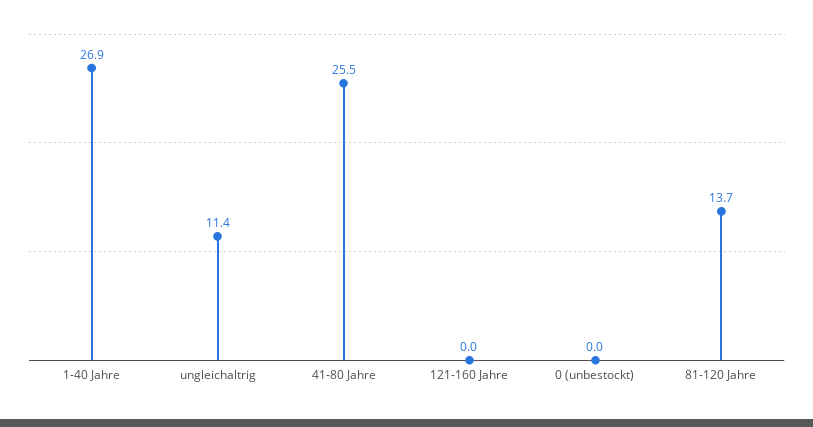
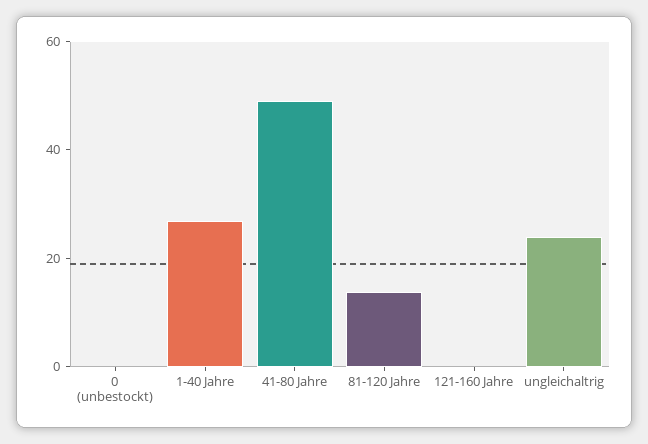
  {
    "1-40 Jahre": 26.9,
-   "ungleichaltrig": 11.4,
+   "ungleichaltrig": 25,
-   "41-80 Jahre": 25.5,
+   "41-80 Jahre": 50,
    "121-160 Jahre": 0,
    "0 (unbestockt)": 0,
    "81-120 Jahre": 13.7
  }

